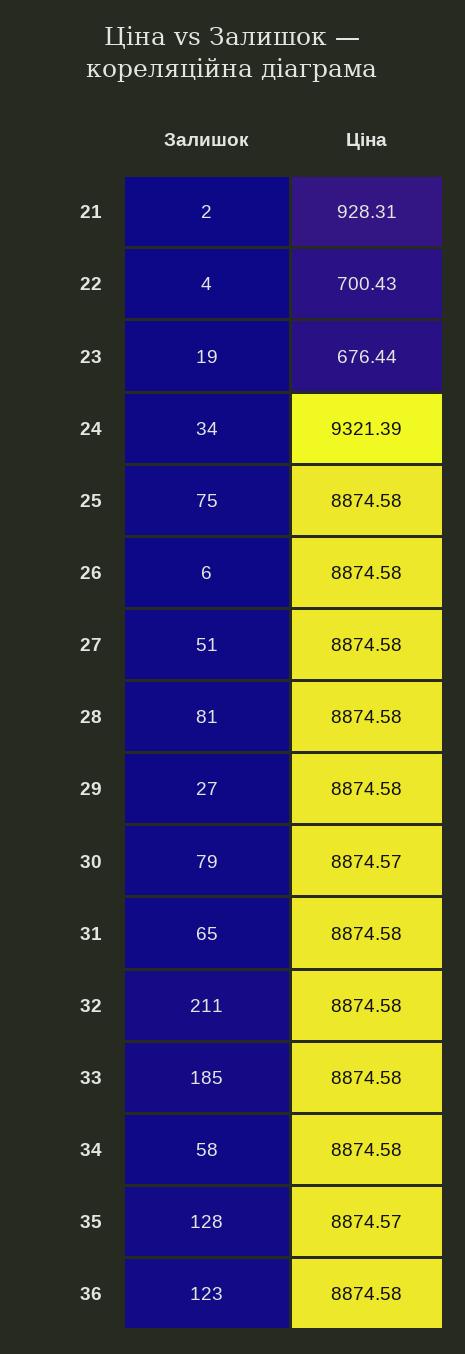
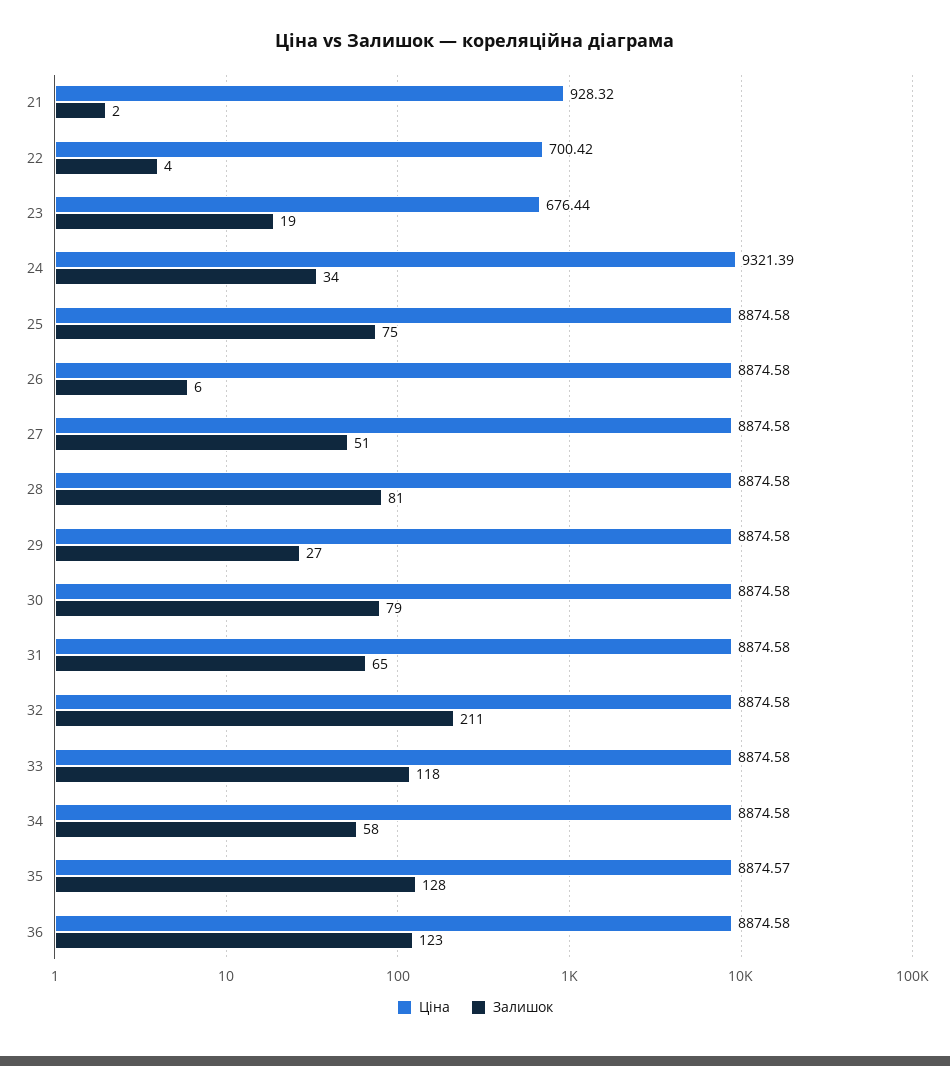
  {
    "Залишок": {
      "21": 2,
      "22": 4,
      "23": 19,
      "24": 34,
      "25": 75,
      "26": 6,
      "27": 51,
      "28": 81,
      "29": 27,
      "30": 79,
      "31": 65,
      "32": 211,
-     "33": 185,
+     "33": 118,
      "34": 58,
      "35": 128,
      "36": 123
    },
    "Ціна": {
-     "21": 928.31,
+     "21": 928.32,
-     "22": 700.43,
+     "22": 700.42,
      "23": 676.44,
      "24": 9321.39,
      "25": 8874.58,
      "26": 8874.58,
      "27": 8874.58,
      "28": 8874.58,
      "29": 8874.58,
-     "30": 8874.57,
+     "30": 8874.58,
      "31": 8874.58,
      "32": 8874.58,
      "33": 8874.58,
      "34": 8874.58,
      "35": 8874.57,
      "36": 8874.58
    }
  }

